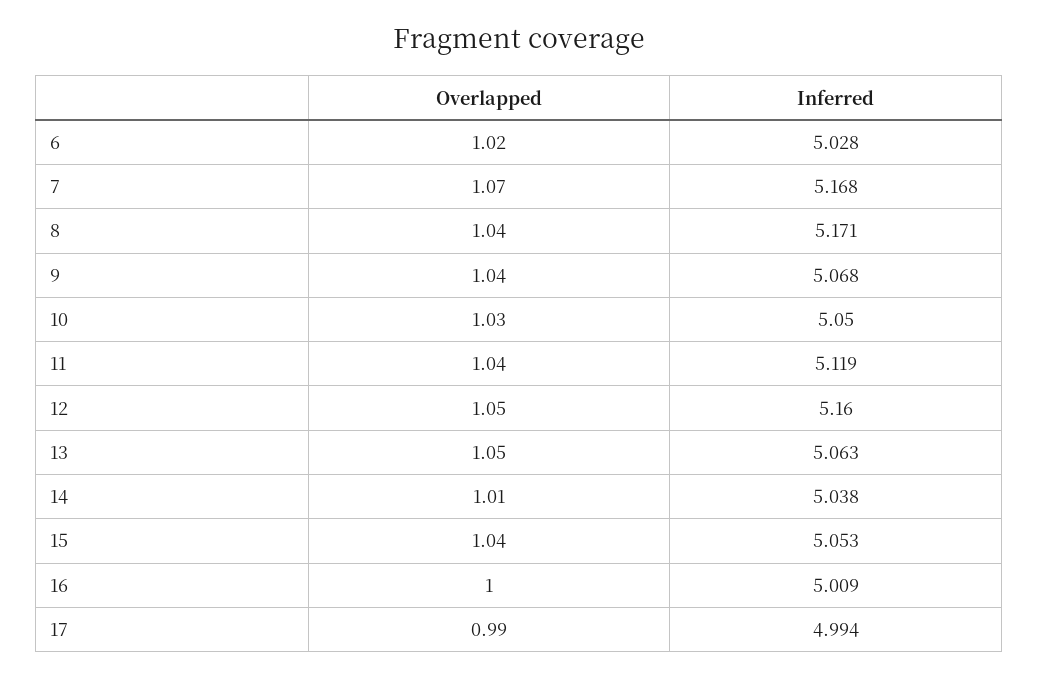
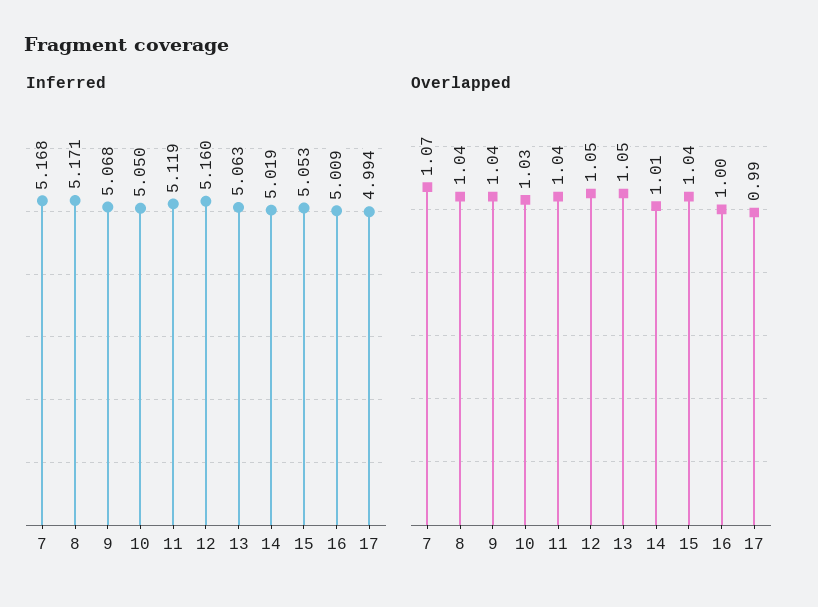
  {
    "Overlapped": {
-     "6": 1.02,
      "7": 1.07,
      "8": 1.04,
      "9": 1.04,
      "10": 1.03,
      "11": 1.04,
      "12": 1.05,
      "13": 1.05,
      "14": 1.01,
      "15": 1.04,
      "16": 1,
      "17": 0.99
    },
    "Inferred": {
-     "6": 5.028,
      "7": 5.168,
      "8": 5.171,
      "9": 5.068,
      "10": 5.05,
      "11": 5.119,
      "12": 5.16,
      "13": 5.063,
-     "14": 5.038,
+     "14": 5.019,
      "15": 5.053,
      "16": 5.009,
      "17": 4.994
    }
  }

